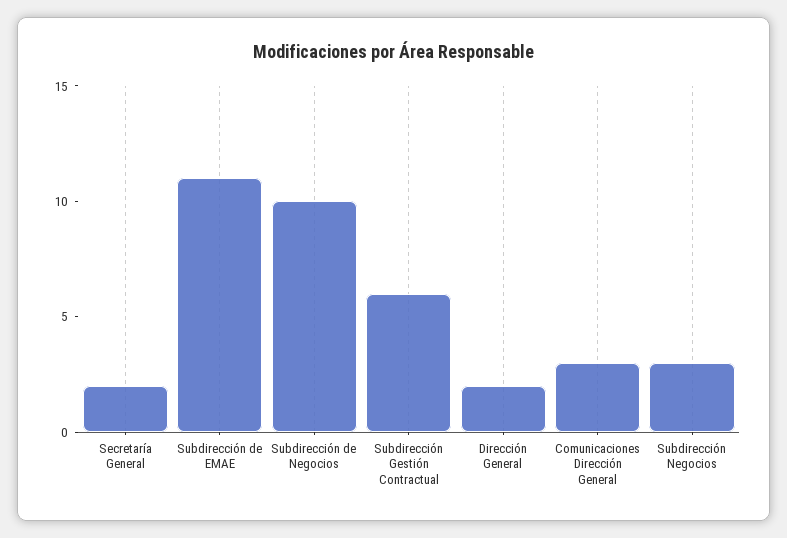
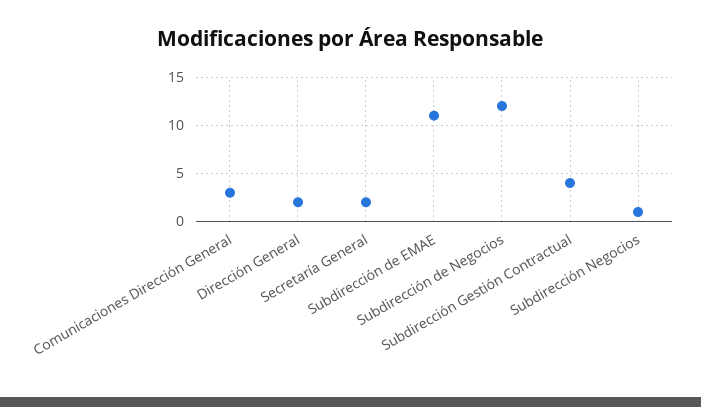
  {
    "Secretaría General": 2,
    "Subdirección de EMAE": 11,
-   "Subdirección de Negocios": 10,
+   "Subdirección de Negocios": 12,
-   "Subdirección Gestión Contractual": 6,
+   "Subdirección Gestión Contractual": 4,
    "Dirección General": 2,
    "Comunicaciones Dirección General": 3,
-   "Subdirección Negocios": 3
+   "Subdirección Negocios": 1
  }

